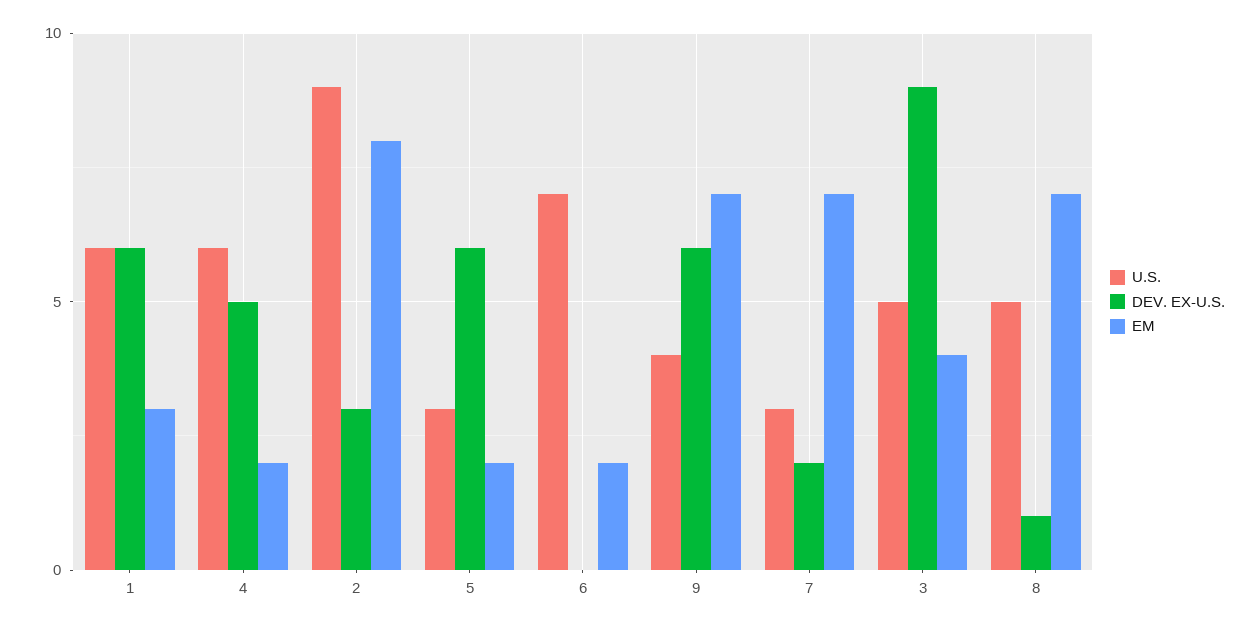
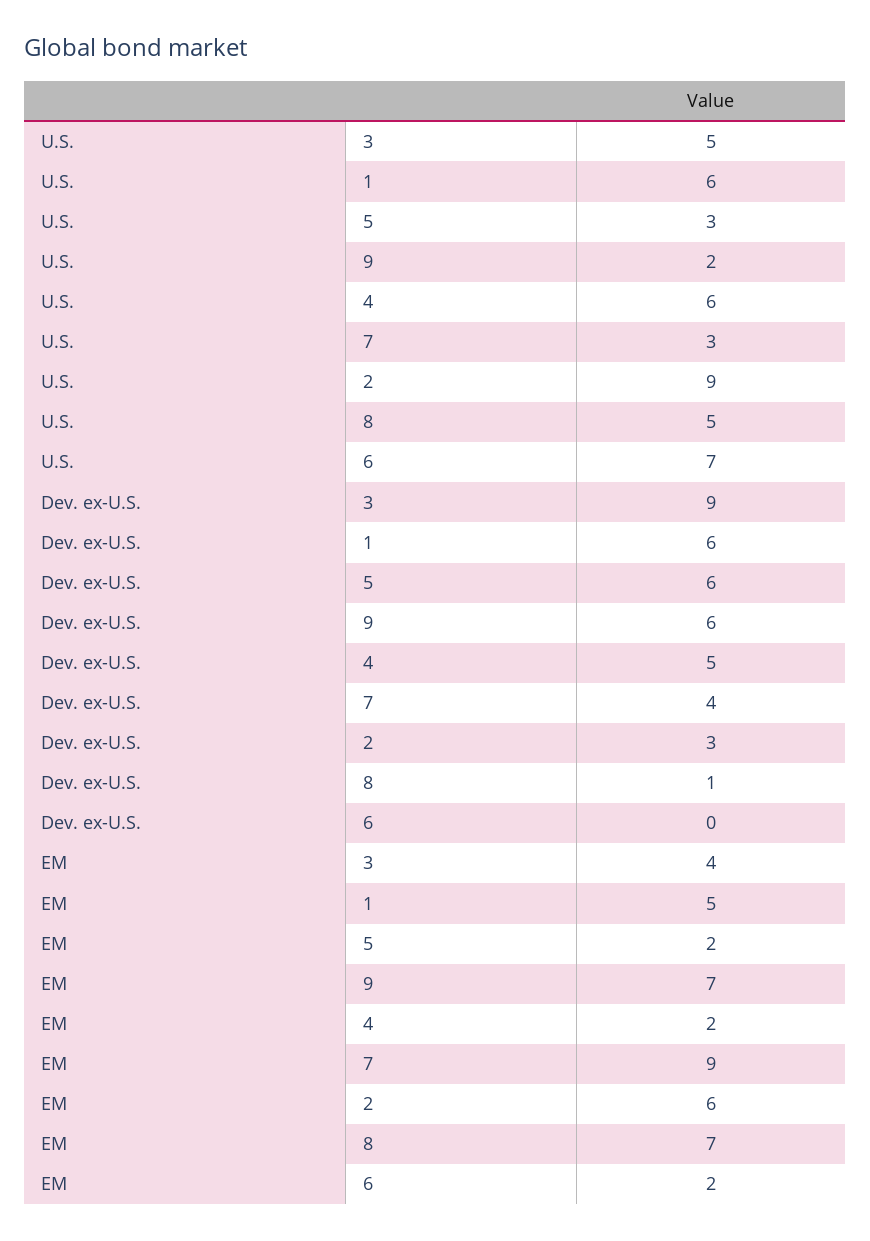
  {
    "U.S.": {
      "1": 6,
      "4": 6,
      "2": 9,
      "5": 3,
      "6": 7,
-     "9": 4,
+     "9": 2,
      "7": 3,
      "3": 5,
      "8": 5
    },
    "DEV. EX-U.S.": {
      "1": 6,
      "4": 5,
      "2": 3,
      "5": 6,
      "6": 0,
      "9": 6,
-     "7": 2,
+     "7": 4,
      "3": 9,
      "8": 1
    },
    "EM": {
-     "1": 3,
+     "1": 5,
      "4": 2,
-     "2": 8,
+     "2": 6,
      "5": 2,
      "6": 2,
      "9": 7,
-     "7": 7,
+     "7": 9,
      "3": 4,
      "8": 7
    }
  }

